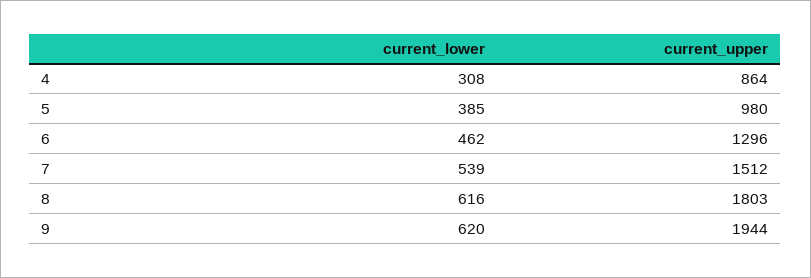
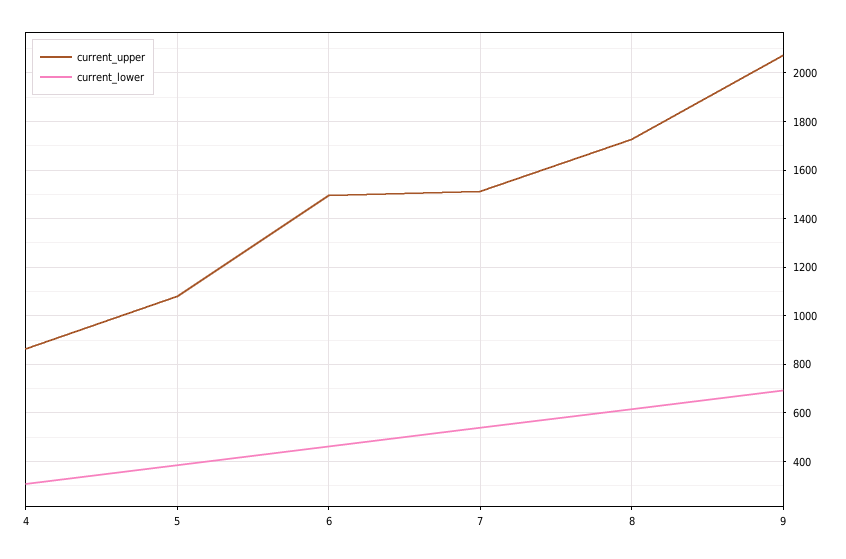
  {
    "current_lower": {
      "4": 308,
      "5": 385,
      "6": 462,
      "7": 539,
      "8": 616,
-     "9": 620
+     "9": 700
    },
    "current_upper": {
      "4": 864,
-     "5": 980,
+     "5": 1075,
-     "6": 1296,
+     "6": 1500,
      "7": 1512,
-     "8": 1803,
+     "8": 1725,
-     "9": 1944
+     "9": 2075
    }
  }

